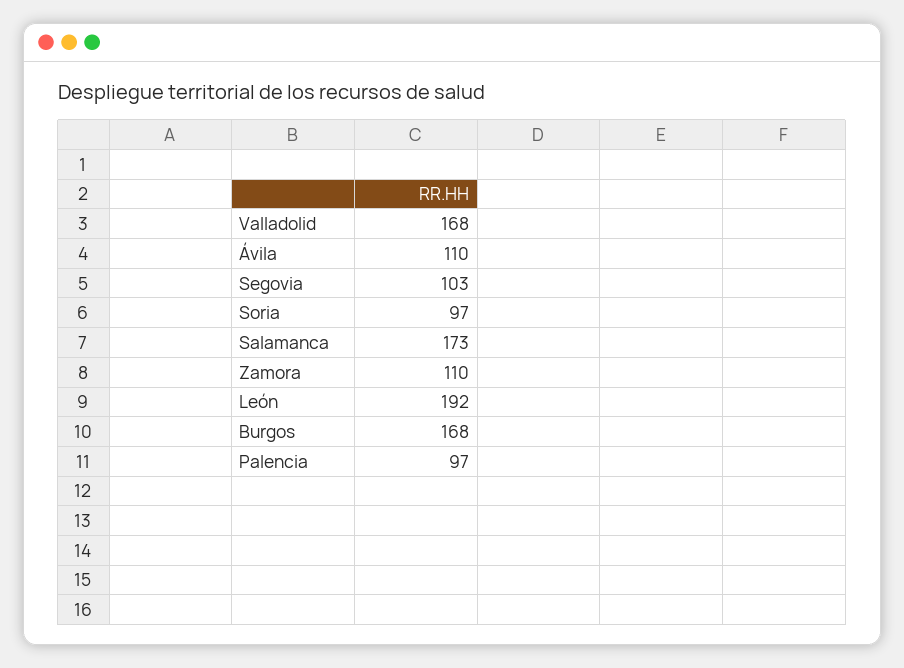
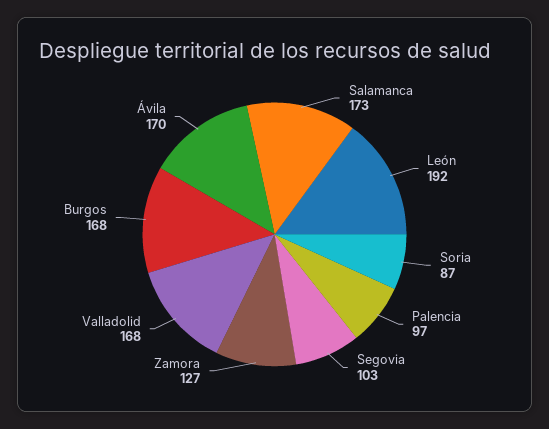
  {
    "Valladolid": 168,
-   "Ávila": 110,
+   "Ávila": 170,
    "Segovia": 103,
-   "Soria": 97,
+   "Soria": 87,
    "Salamanca": 173,
-   "Zamora": 110,
+   "Zamora": 127,
    "León": 192,
    "Burgos": 168,
    "Palencia": 97
  }

